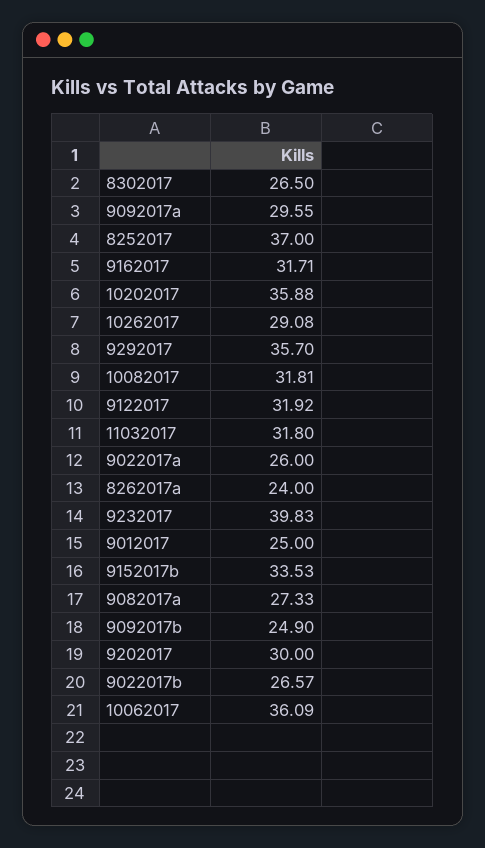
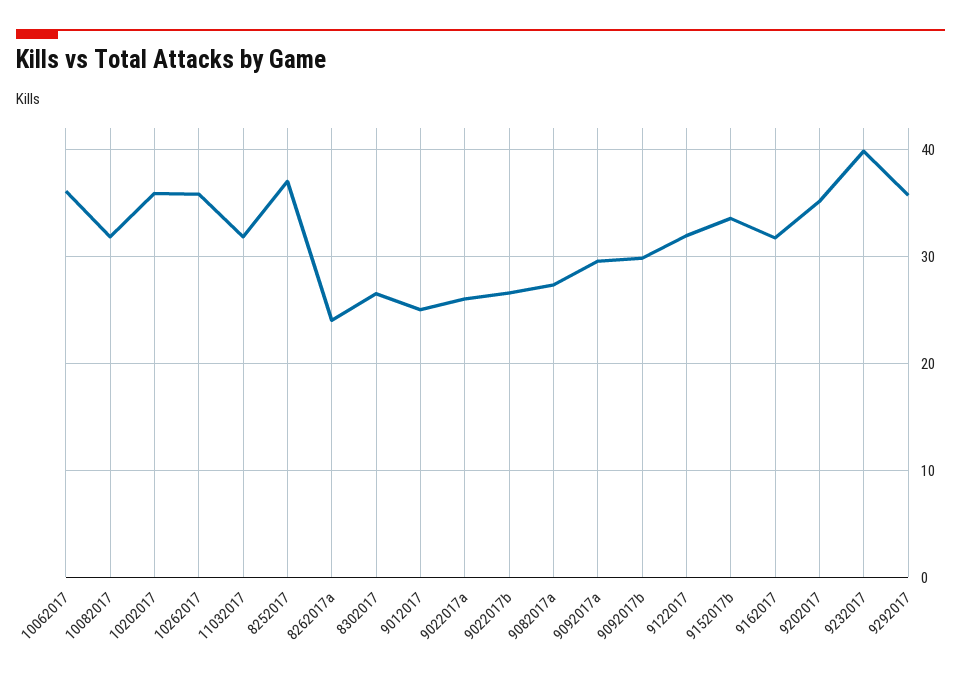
  {
    "8302017": 26.5,
    "9092017a": 29.55,
    "8252017": 37,
    "9162017": 31.71,
    "10202017": 35.88,
-   "10262017": 29.08,
+   "10262017": 36,
    "9292017": 35.7,
    "10082017": 31.81,
    "9122017": 31.92,
    "11032017": 31.8,
    "9022017a": 26,
    "8262017a": 24,
    "9232017": 39.83,
    "9012017": 25,
    "9152017b": 33.53,
    "9082017a": 27.33,
-   "9092017b": 24.9,
+   "9092017b": 30,
-   "9202017": 30,
+   "9202017": 35,
    "9022017b": 26.57,
    "10062017": 36.09
  }

